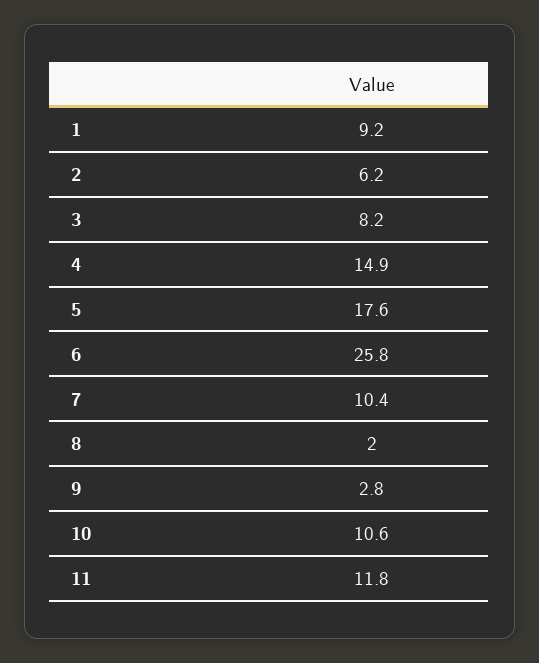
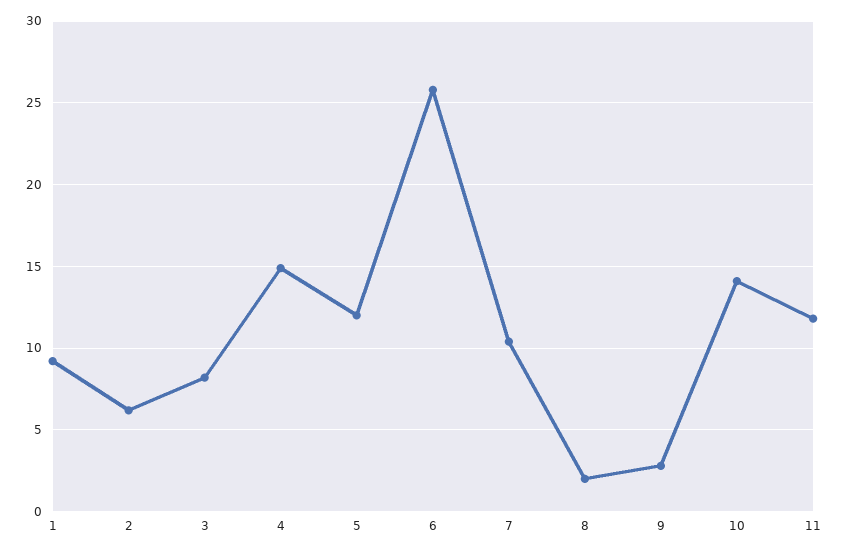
  {
    "1": 9.2,
    "2": 6.2,
    "3": 8.2,
    "4": 14.9,
-   "5": 17.6,
+   "5": 12,
    "6": 25.8,
    "7": 10.4,
    "8": 2,
    "9": 2.8,
-   "10": 10.6,
+   "10": 14,
    "11": 11.8
  }

